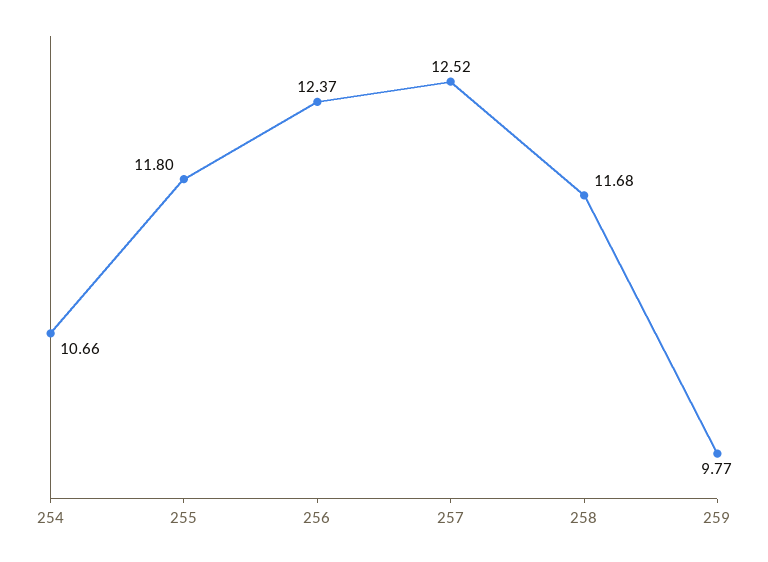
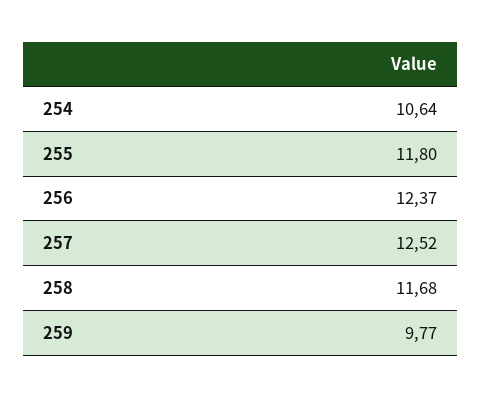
  {
-   "254": 10.66,
+   "254": 10.64,
    "255": 11.8,
    "256": 12.37,
    "257": 12.52,
    "258": 11.68,
    "259": 9.77
  }

